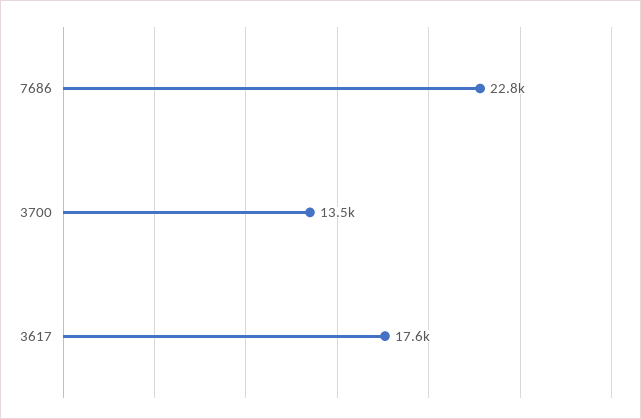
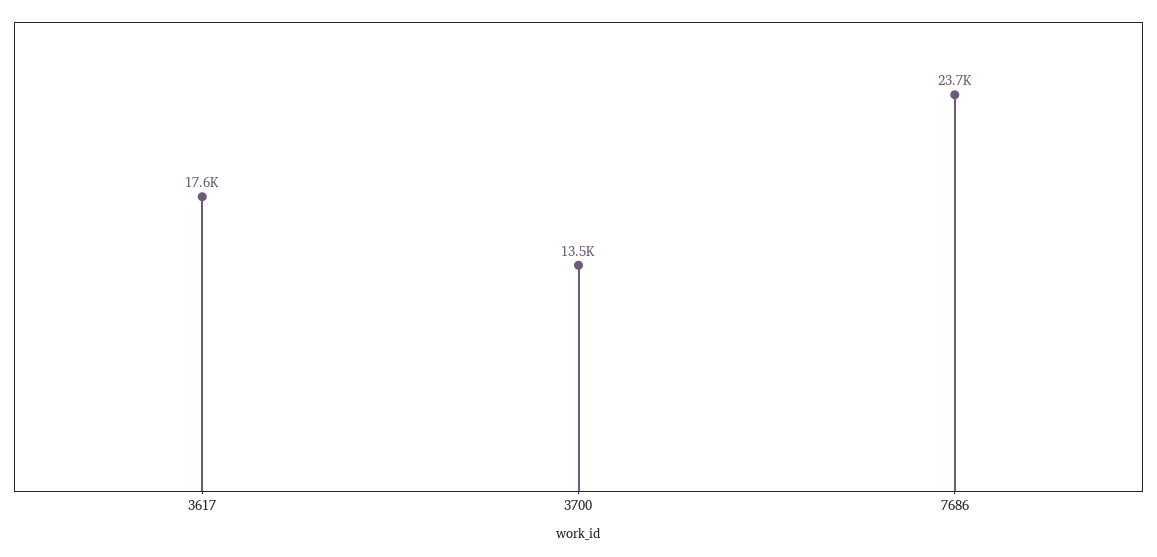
  {
-   "7686": 22800,
+   "7686": 23700,
    "3700": 13500,
    "3617": 17600
  }

